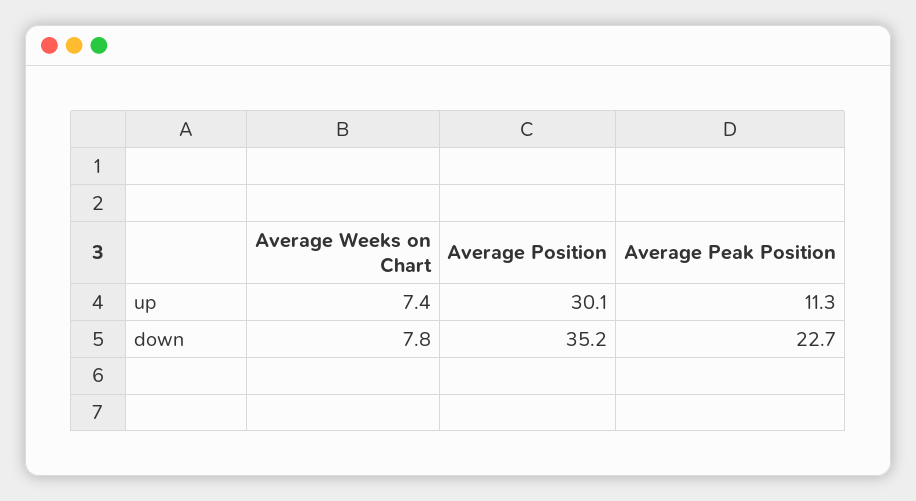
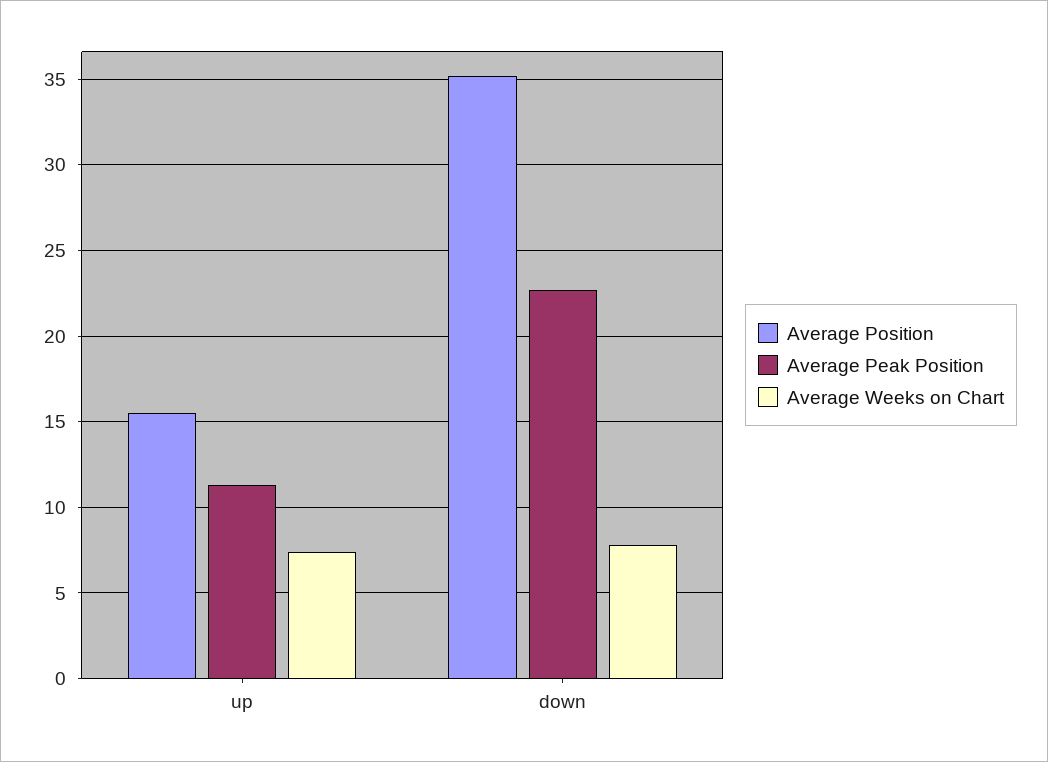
  {
    "Average Weeks on Chart": {
      "up": 7.4,
      "down": 7.8
    },
    "Average Position": {
-     "up": 30.1,
+     "up": 15.5,
      "down": 35.2
    },
    "Average Peak Position": {
      "up": 11.3,
      "down": 22.7
    }
  }

